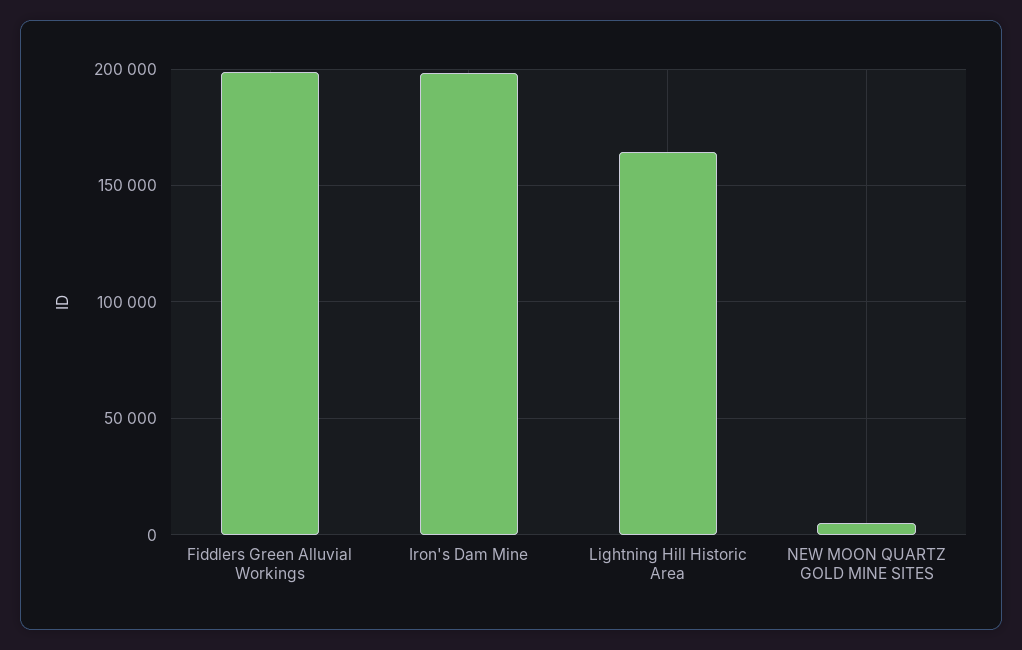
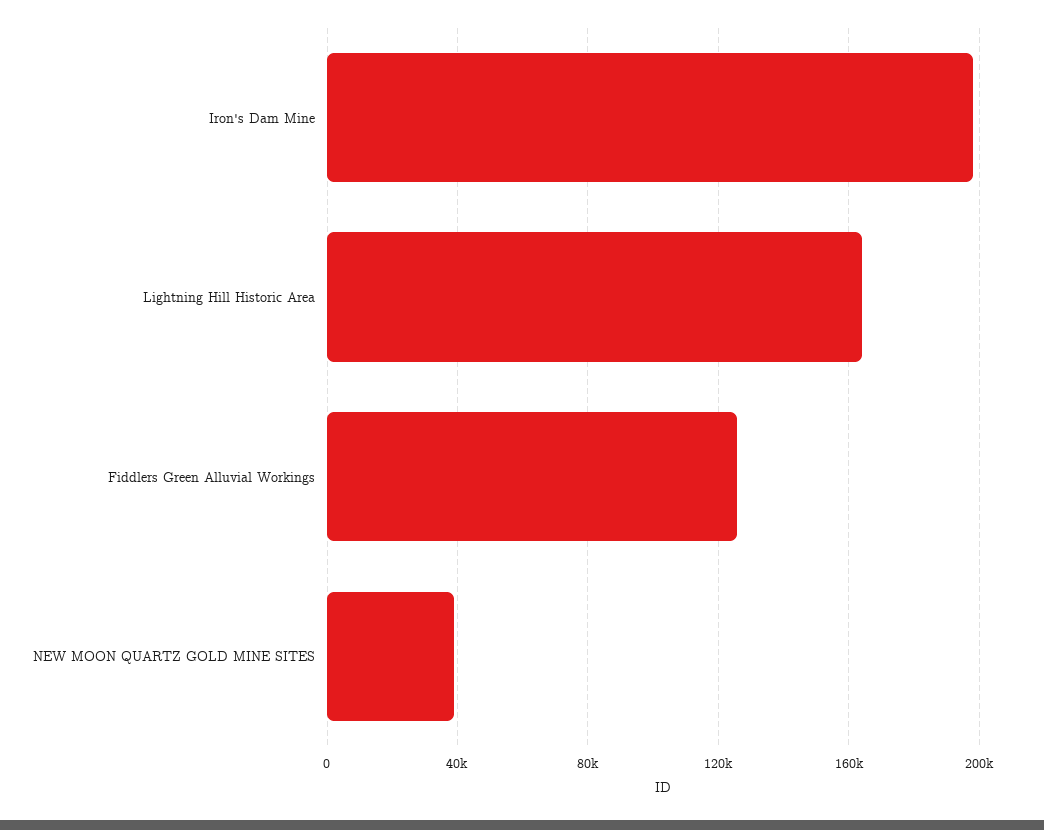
  {
-   "Fiddlers Green Alluvial Workings": 200000,
+   "Fiddlers Green Alluvial Workings": 125000,
    "Iron's Dam Mine": 200000,
    "Lightning Hill Historic Area": 165000,
-   "NEW MOON QUARTZ GOLD MINE SITES": 5000
+   "NEW MOON QUARTZ GOLD MINE SITES": 40000
  }

